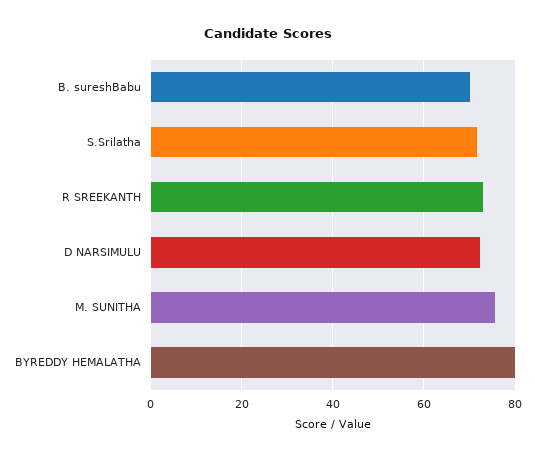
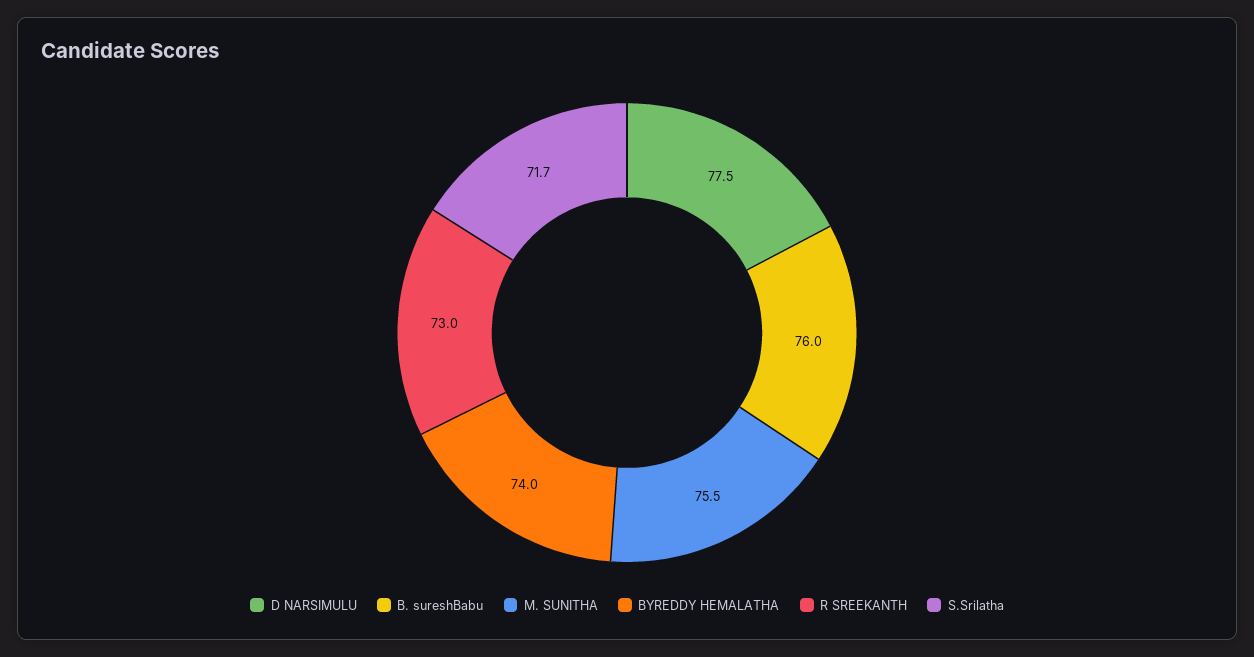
  {
-   "B. sureshBabu": 70,
+   "B. sureshBabu": 76,
    "S.Srilatha": 71.7,
    "R SREEKANTH": 73,
-   "D NARSIMULU": 72,
+   "D NARSIMULU": 77.5,
    "M. SUNITHA": 75.5,
-   "BYREDDY HEMALATHA": 80
+   "BYREDDY HEMALATHA": 74
  }

